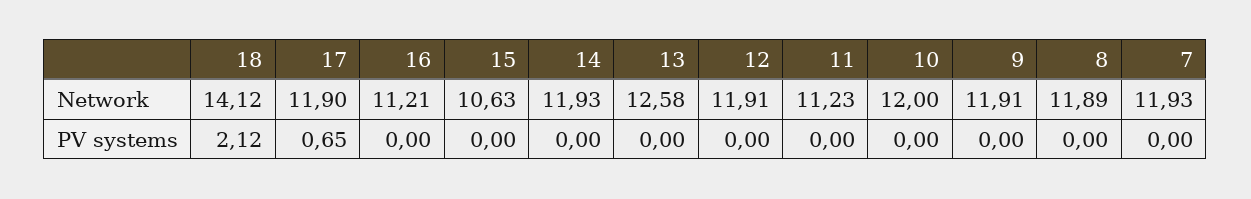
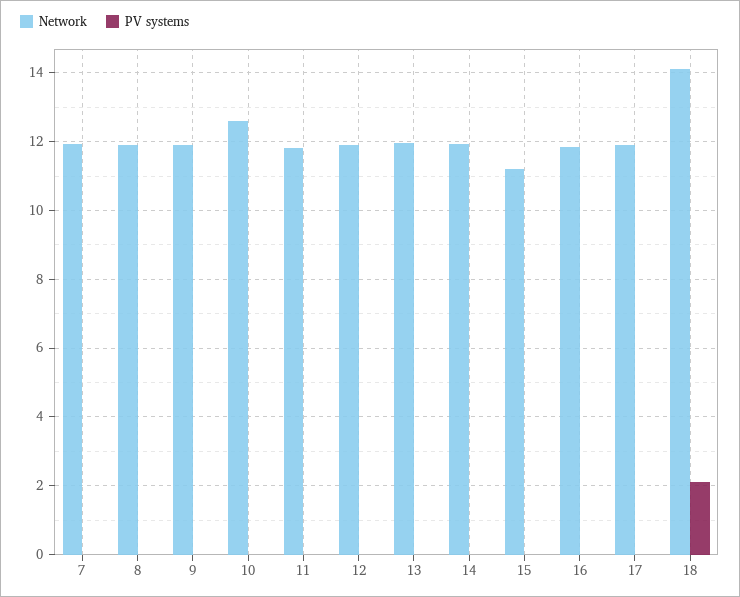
  {
    "Network": {
      "18": 14.12,
      "17": 11.9,
-     "16": 11.21,
+     "16": 11.8,
-     "15": 10.63,
+     "15": 11.2,
      "14": 11.93,
-     "13": 12.58,
+     "13": 12,
      "12": 11.91,
-     "11": 11.23,
+     "11": 11.8,
-     "10": 12,
+     "10": 12.6,
      "9": 11.91,
      "8": 11.89,
      "7": 11.93
    },
    "PV systems": {
      "18": 2.12,
-     "17": 0.65,
+     "17": 0,
      "16": 0,
      "15": 0,
      "14": 0,
      "13": 0,
      "12": 0,
      "11": 0,
      "10": 0,
      "9": 0,
      "8": 0,
      "7": 0
    }
  }

